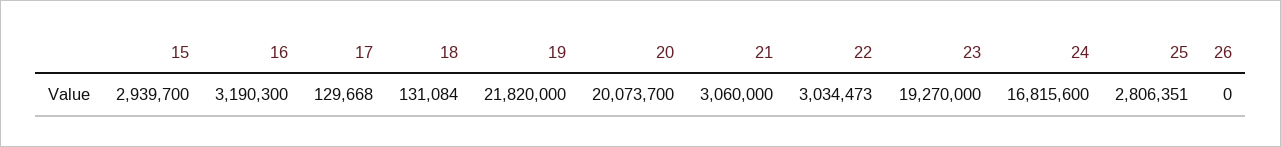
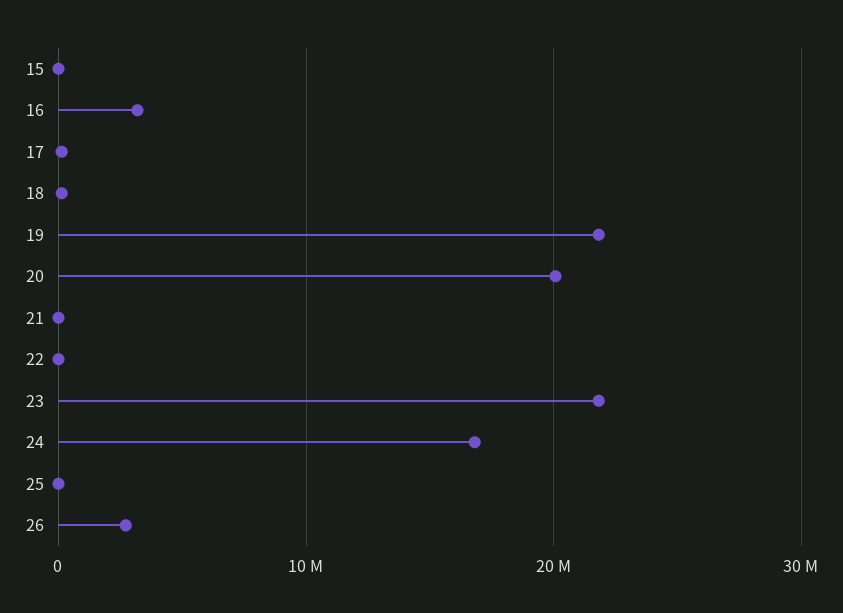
  {
-   "15": 2939700,
+   "15": 0,
    "16": 3190300,
    "17": 129668,
    "18": 131084,
    "19": 21820000,
    "20": 20073700,
-   "21": 3060000,
+   "21": 0,
-   "22": 3034473,
+   "22": 0,
-   "23": 19270000,
+   "23": 22000000,
    "24": 16815600,
-   "25": 2806351,
+   "25": 0,
-   "26": 0
+   "26": 3000000
  }

